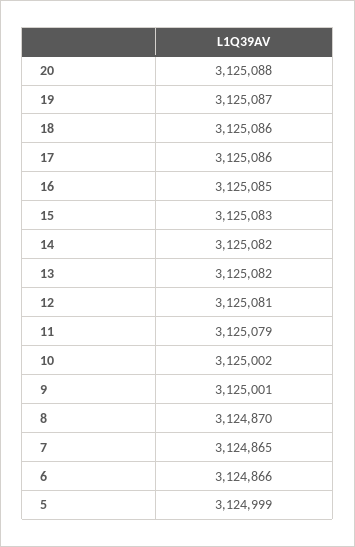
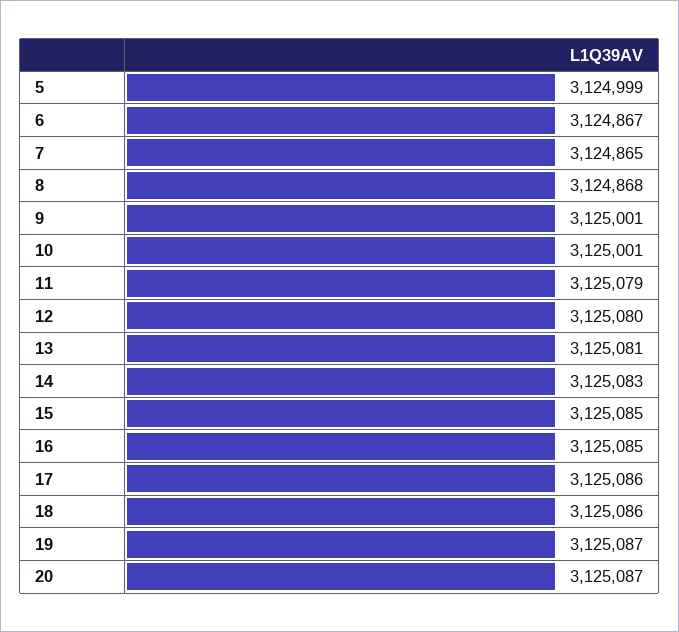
  {
-   "20": 3125088,
+   "20": 3125087,
    "19": 3125087,
    "18": 3125086,
    "17": 3125086,
    "16": 3125085,
-   "15": 3125083,
+   "15": 3125085,
-   "14": 3125082,
+   "14": 3125083,
-   "13": 3125082,
+   "13": 3125081,
-   "12": 3125081,
+   "12": 3125080,
    "11": 3125079,
-   "10": 3125002,
+   "10": 3125001,
    "9": 3125001,
-   "8": 3124870,
+   "8": 3124868,
    "7": 3124865,
-   "6": 3124866,
+   "6": 3124867,
    "5": 3124999
  }

